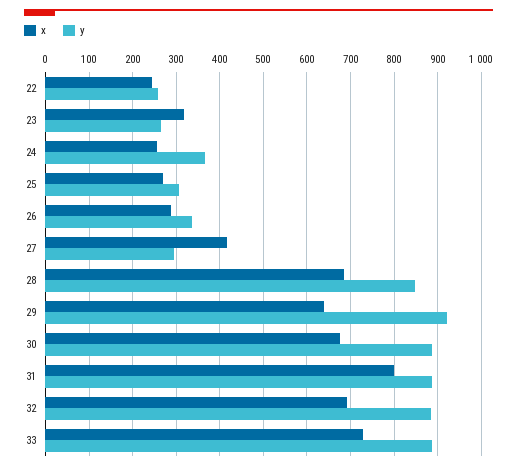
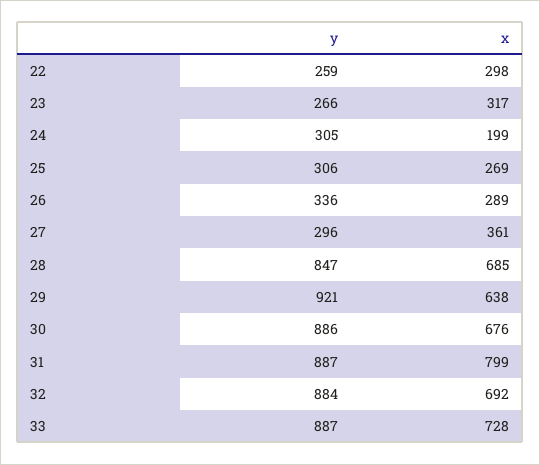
  {
    "x": {
-     "22": 240,
+     "22": 298,
      "23": 317,
-     "24": 260,
+     "24": 199,
      "25": 269,
      "26": 289,
-     "27": 420,
+     "27": 361,
      "28": 685,
      "29": 638,
      "30": 676,
      "31": 799,
      "32": 692,
      "33": 728
    },
    "y": {
      "22": 259,
      "23": 266,
-     "24": 360,
+     "24": 305,
      "25": 306,
      "26": 336,
      "27": 296,
      "28": 847,
      "29": 921,
      "30": 886,
      "31": 887,
      "32": 884,
      "33": 887
    }
  }

